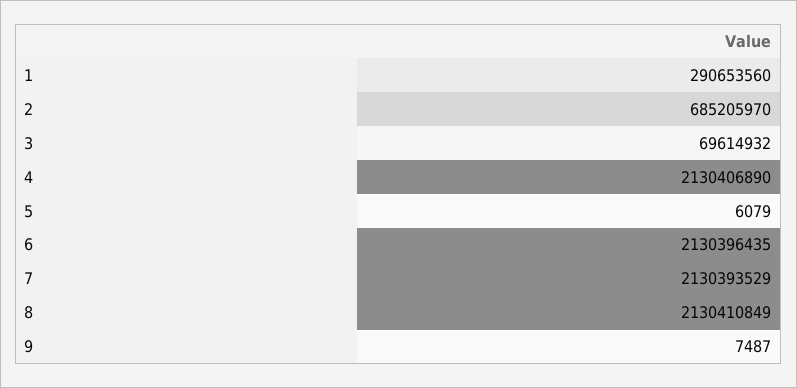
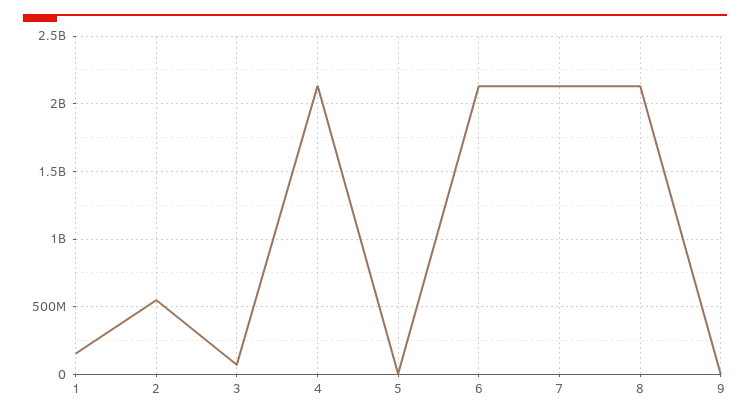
  {
-   "1": 290653560,
+   "1": 150000000,
-   "2": 685205970,
+   "2": 550000000,
    "3": 69614932,
    "4": 2130406890,
    "5": 6079,
    "6": 2130396435,
    "7": 2130393529,
    "8": 2130410849,
    "9": 7487
  }

